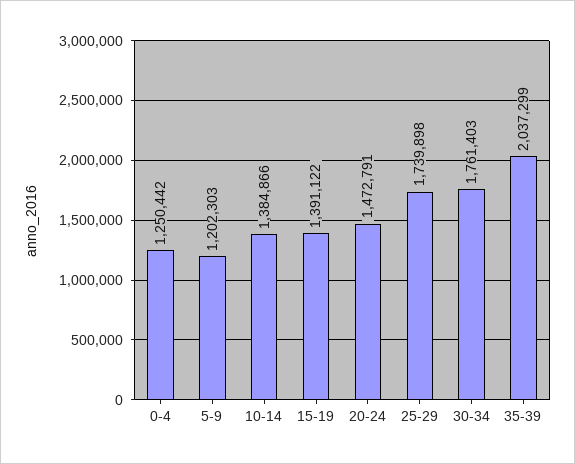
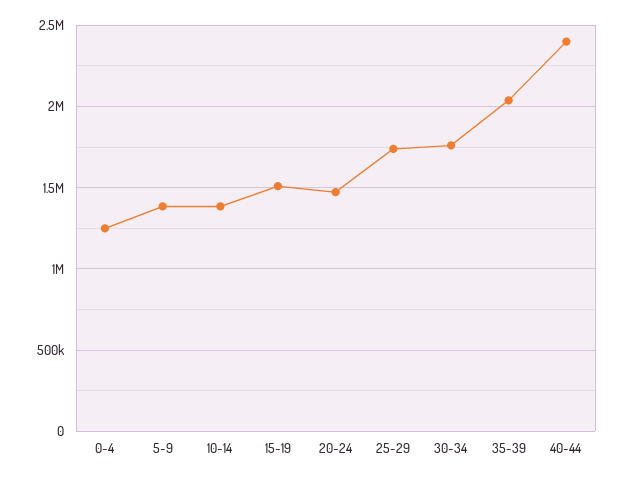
  {
    "0-4": 1250442,
-   "5-9": 1202303,
+   "5-9": 1400000,
    "10-14": 1384866,
-   "15-19": 1391122,
+   "15-19": 1500000,
    "20-24": 1472791,
    "25-29": 1739898,
    "30-34": 1761403,
-   "35-39": 2037299
+   "35-39": 2037299,
+   "40-44": 2400000
  }

